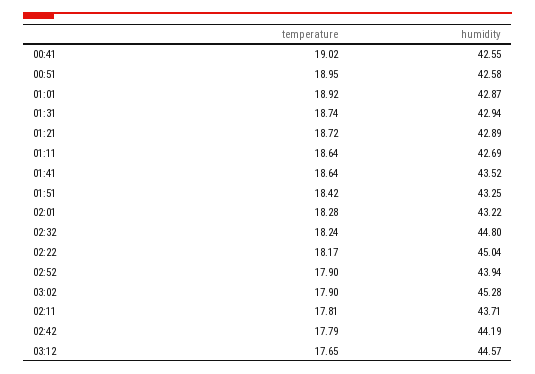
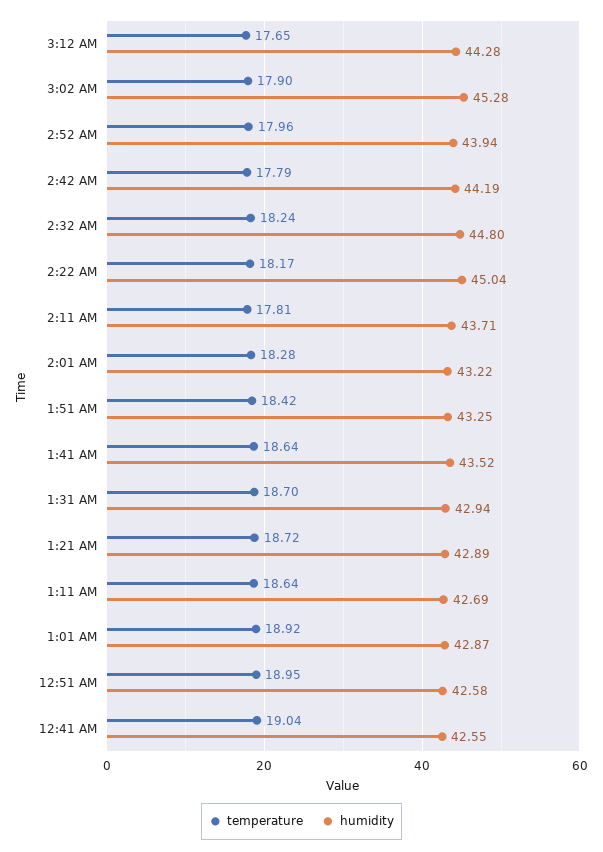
  {
    "temperature": {
-     "00:41": 19.02,
+     "00:41": 19.04,
      "00:51": 18.95,
      "01:01": 18.92,
-     "01:31": 18.74,
+     "01:31": 18.7,
      "01:21": 18.72,
      "01:11": 18.64,
      "01:41": 18.64,
      "01:51": 18.42,
      "02:01": 18.28,
      "02:32": 18.24,
      "02:22": 18.17,
-     "02:52": 17.9,
+     "02:52": 17.96,
      "03:02": 17.9,
      "02:11": 17.81,
      "02:42": 17.79,
      "03:12": 17.65
    },
    "humidity": {
      "00:41": 42.55,
      "00:51": 42.58,
      "01:01": 42.87,
      "01:31": 42.94,
      "01:21": 42.89,
      "01:11": 42.69,
      "01:41": 43.52,
      "01:51": 43.25,
      "02:01": 43.22,
      "02:32": 44.8,
      "02:22": 45.04,
      "02:52": 43.94,
      "03:02": 45.28,
      "02:11": 43.71,
      "02:42": 44.19,
-     "03:12": 44.57
+     "03:12": 44.28
    }
  }

